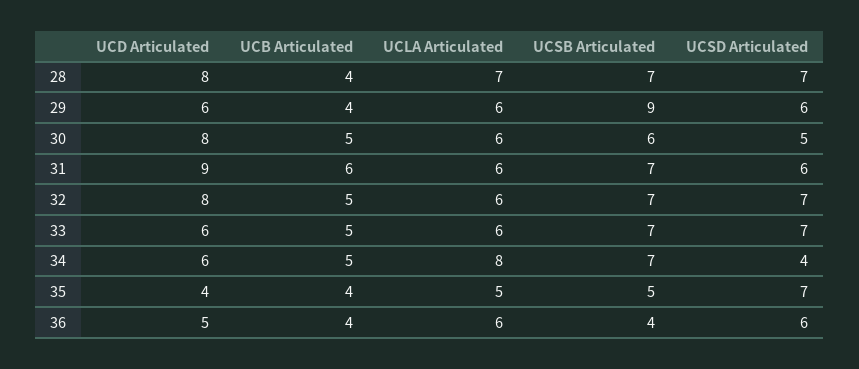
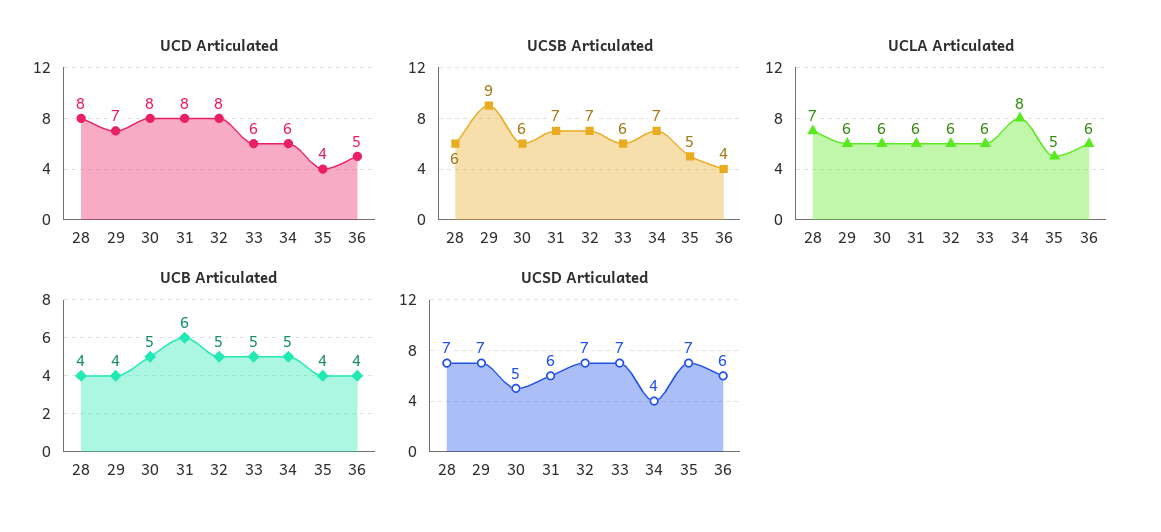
  {
    "UCD Articulated": {
      "28": 8,
-     "29": 6,
+     "29": 7,
      "30": 8,
-     "31": 9,
+     "31": 8,
      "32": 8,
      "33": 6,
      "34": 6,
      "35": 4,
      "36": 5
    },
    "UCB Articulated": {
      "28": 4,
      "29": 4,
      "30": 5,
      "31": 6,
      "32": 5,
      "33": 5,
      "34": 5,
      "35": 4,
      "36": 4
    },
    "UCLA Articulated": {
      "28": 7,
      "29": 6,
      "30": 6,
      "31": 6,
      "32": 6,
      "33": 6,
      "34": 8,
      "35": 5,
      "36": 6
    },
    "UCSB Articulated": {
-     "28": 7,
+     "28": 6,
      "29": 9,
      "30": 6,
      "31": 7,
      "32": 7,
-     "33": 7,
+     "33": 6,
      "34": 7,
      "35": 5,
      "36": 4
    },
    "UCSD Articulated": {
      "28": 7,
-     "29": 6,
+     "29": 7,
      "30": 5,
      "31": 6,
      "32": 7,
      "33": 7,
      "34": 4,
      "35": 7,
      "36": 6
    }
  }

